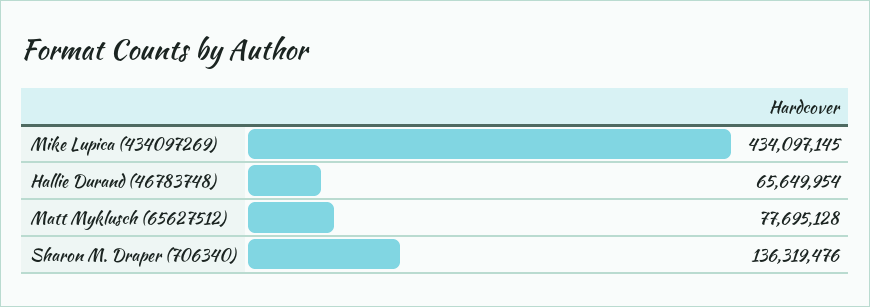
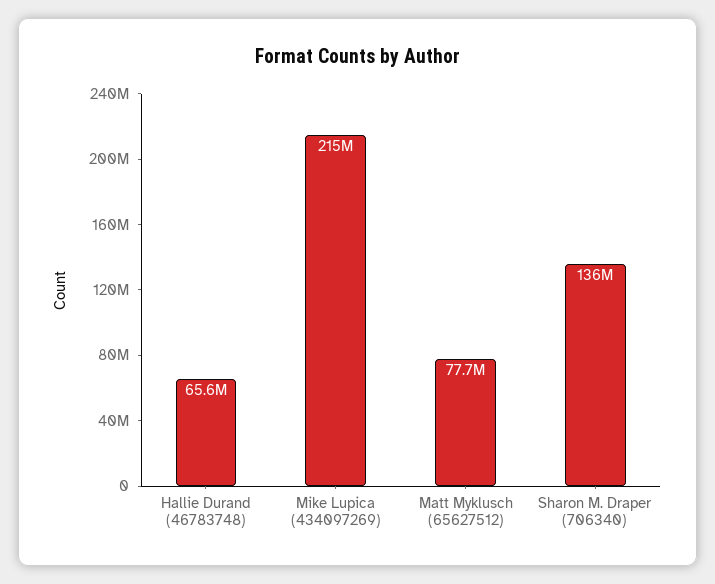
  {
-   "Mike Lupica (434097269)": 434097145,
+   "Mike Lupica (434097269)": 215000000,
    "Hallie Durand (46783748)": 65649954,
    "Matt Myklusch (65627512)": 77695128,
    "Sharon M. Draper (706340)": 136319476
  }

